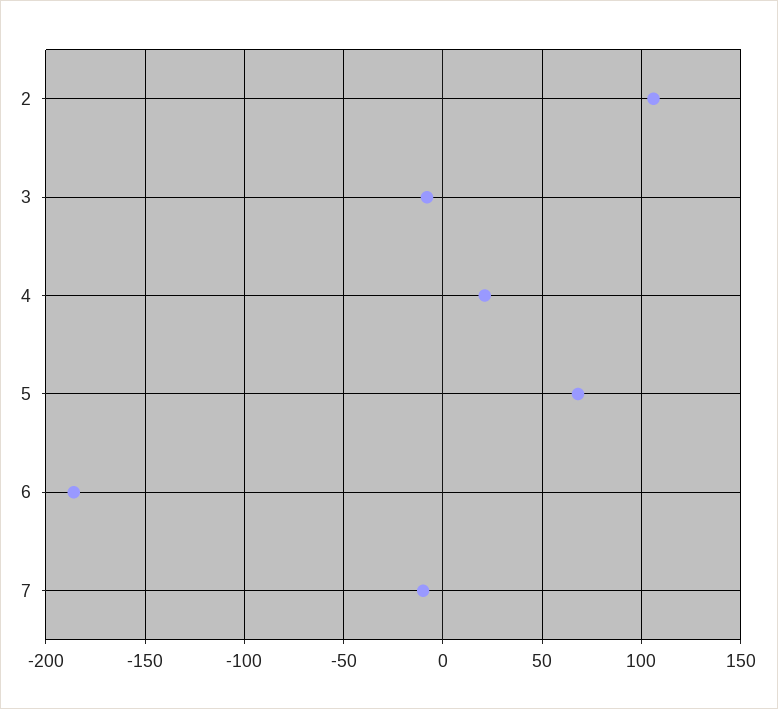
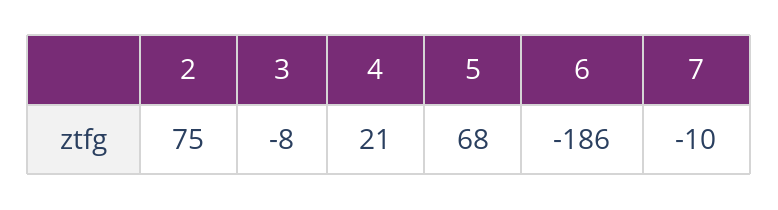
  {
-   "2": 105,
+   "2": 75,
    "3": -8,
    "4": 21,
    "5": 68,
    "6": -186,
    "7": -10
  }

